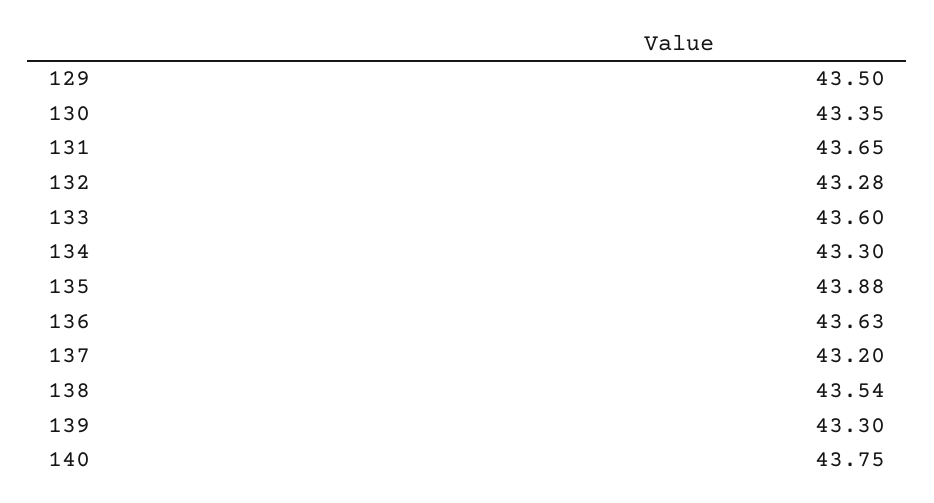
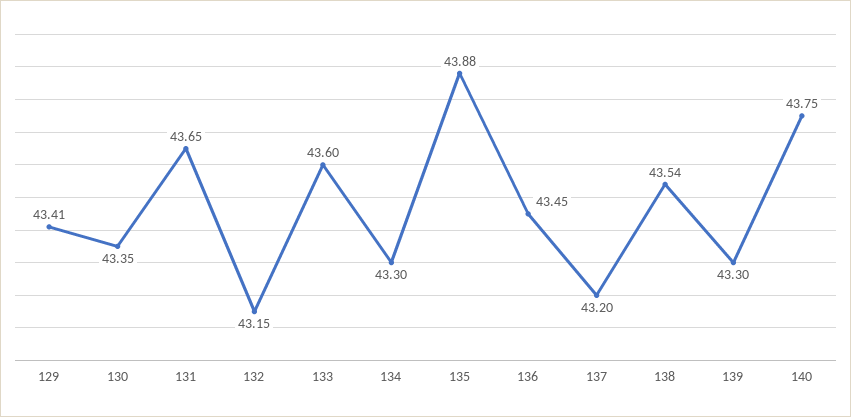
  {
-   "129": 43.5,
+   "129": 43.41,
    "130": 43.35,
    "131": 43.65,
-   "132": 43.28,
+   "132": 43.15,
    "133": 43.6,
    "134": 43.3,
    "135": 43.88,
-   "136": 43.63,
+   "136": 43.45,
    "137": 43.2,
    "138": 43.54,
    "139": 43.3,
    "140": 43.75
  }

